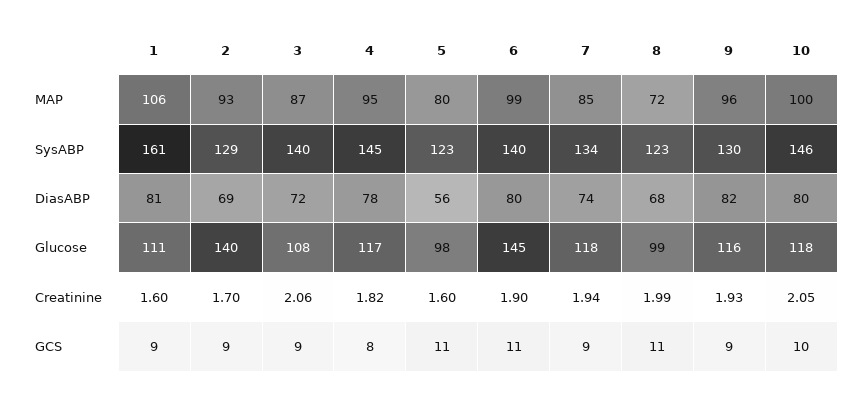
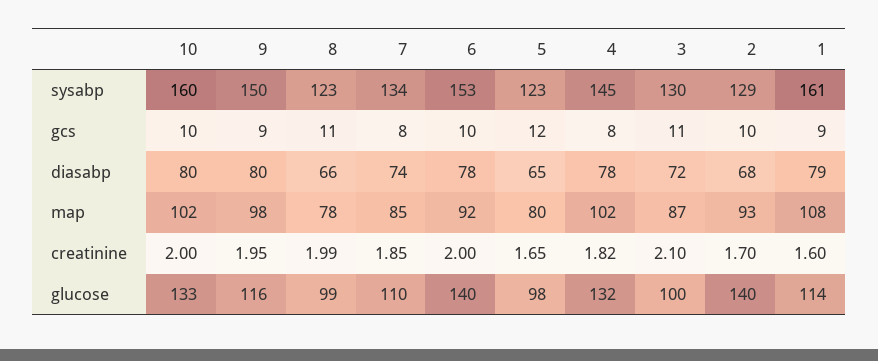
  {
    "1": {
-     "MAP": 106,
+     "MAP": 108,
      "SysABP": 161,
-     "DiasABP": 81,
+     "DiasABP": 79,
-     "Glucose": 111,
+     "Glucose": 114,
      "Creatinine": 1.6,
      "GCS": 9
    },
    "2": {
      "MAP": 93,
      "SysABP": 129,
-     "DiasABP": 69,
+     "DiasABP": 68,
      "Glucose": 140,
      "Creatinine": 1.7,
-     "GCS": 9
+     "GCS": 10
    },
    "3": {
      "MAP": 87,
-     "SysABP": 140,
+     "SysABP": 130,
      "DiasABP": 72,
-     "Glucose": 108,
+     "Glucose": 100,
-     "Creatinine": 2.06,
+     "Creatinine": 2.1,
-     "GCS": 9
+     "GCS": 11
    },
    "4": {
-     "MAP": 95,
+     "MAP": 102,
      "SysABP": 145,
      "DiasABP": 78,
-     "Glucose": 117,
+     "Glucose": 132,
      "Creatinine": 1.82,
      "GCS": 8
    },
    "5": {
      "MAP": 80,
      "SysABP": 123,
-     "DiasABP": 56,
+     "DiasABP": 65,
      "Glucose": 98,
-     "Creatinine": 1.6,
+     "Creatinine": 1.65,
-     "GCS": 11
+     "GCS": 12
    },
    "6": {
-     "MAP": 99,
+     "MAP": 92,
-     "SysABP": 140,
+     "SysABP": 153,
-     "DiasABP": 80,
+     "DiasABP": 78,
-     "Glucose": 145,
+     "Glucose": 140,
-     "Creatinine": 1.9,
+     "Creatinine": 2,
-     "GCS": 11
+     "GCS": 10
    },
    "7": {
      "MAP": 85,
      "SysABP": 134,
      "DiasABP": 74,
-     "Glucose": 118,
+     "Glucose": 110,
-     "Creatinine": 1.94,
+     "Creatinine": 1.85,
-     "GCS": 9
+     "GCS": 8
    },
    "8": {
-     "MAP": 72,
+     "MAP": 78,
      "SysABP": 123,
-     "DiasABP": 68,
+     "DiasABP": 66,
      "Glucose": 99,
      "Creatinine": 1.99,
      "GCS": 11
    },
    "9": {
-     "MAP": 96,
+     "MAP": 98,
-     "SysABP": 130,
+     "SysABP": 150,
-     "DiasABP": 82,
+     "DiasABP": 80,
      "Glucose": 116,
-     "Creatinine": 1.93,
+     "Creatinine": 1.95,
      "GCS": 9
    },
    "10": {
-     "MAP": 100,
+     "MAP": 102,
-     "SysABP": 146,
+     "SysABP": 160,
      "DiasABP": 80,
-     "Glucose": 118,
+     "Glucose": 133,
-     "Creatinine": 2.05,
+     "Creatinine": 2,
      "GCS": 10
    }
  }

